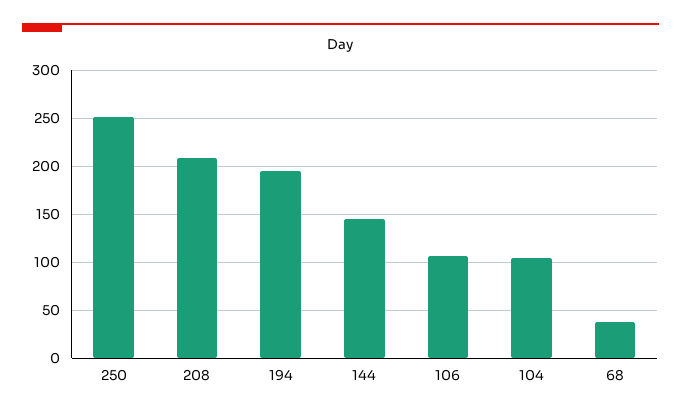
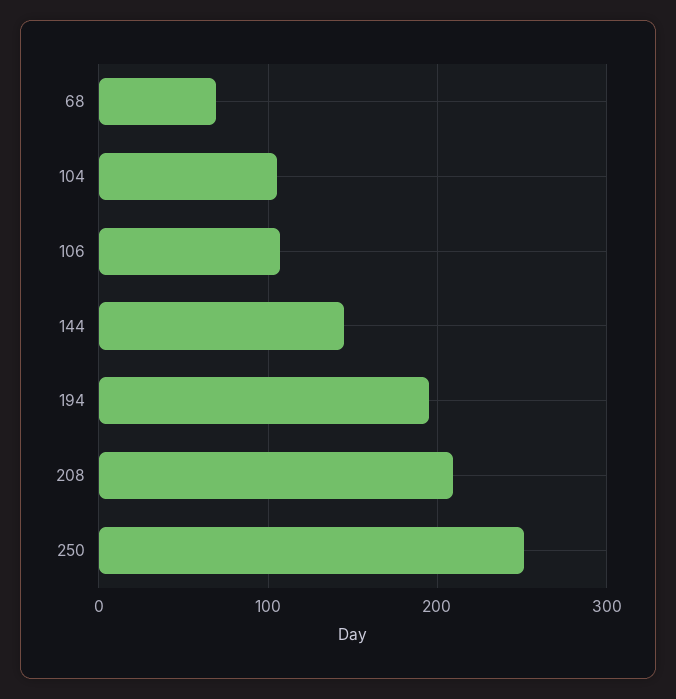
  {
    "250": 250,
    "208": 210,
    "194": 200,
    "144": 150,
    "106": 110,
    "104": 110,
-   "68": 40
+   "68": 70
  }

